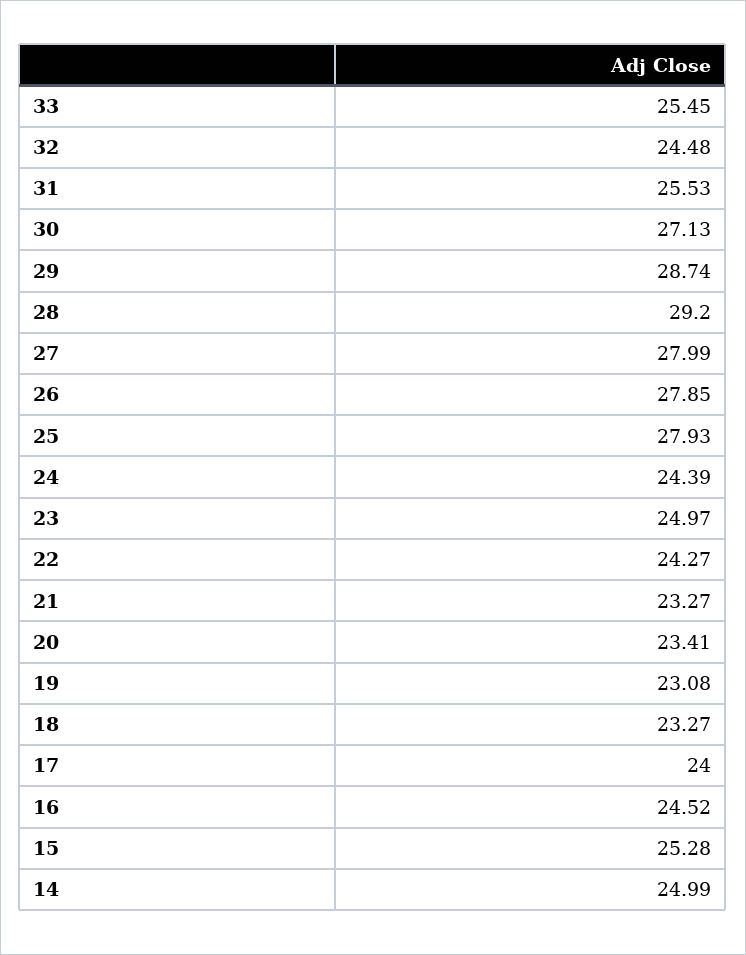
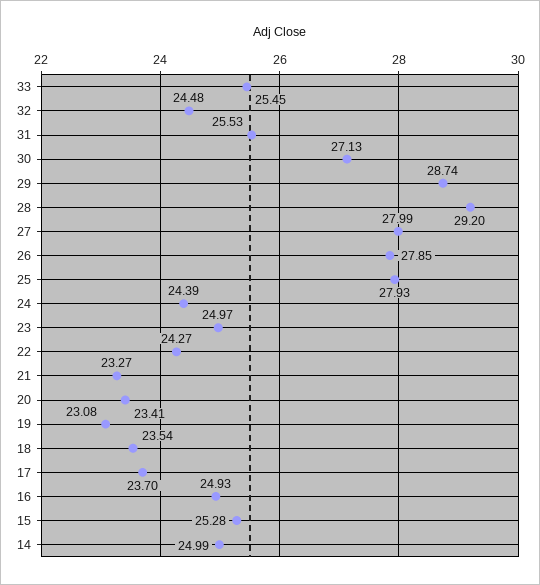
  {
    "33": 25.45,
    "32": 24.48,
    "31": 25.53,
    "30": 27.13,
    "29": 28.74,
    "28": 29.2,
    "27": 27.99,
    "26": 27.85,
    "25": 27.93,
    "24": 24.39,
    "23": 24.97,
    "22": 24.27,
    "21": 23.27,
    "20": 23.41,
    "19": 23.08,
-   "18": 23.27,
+   "18": 23.54,
-   "17": 24,
+   "17": 23.7,
-   "16": 24.52,
+   "16": 24.93,
    "15": 25.28,
    "14": 24.99
  }

